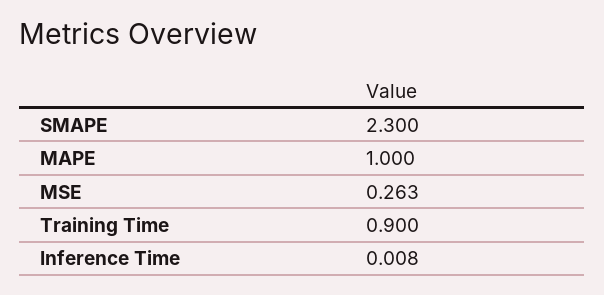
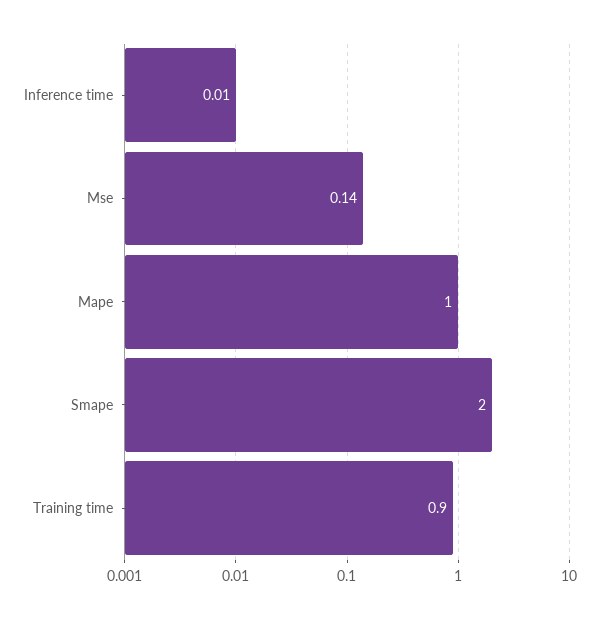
  {
-   "SMAPE": 2.3,
+   "SMAPE": 2,
    "MAPE": 1,
-   "MSE": 0.263,
+   "MSE": 0.14,
    "Training Time": 0.9,
    "Inference Time": 0.008
  }

